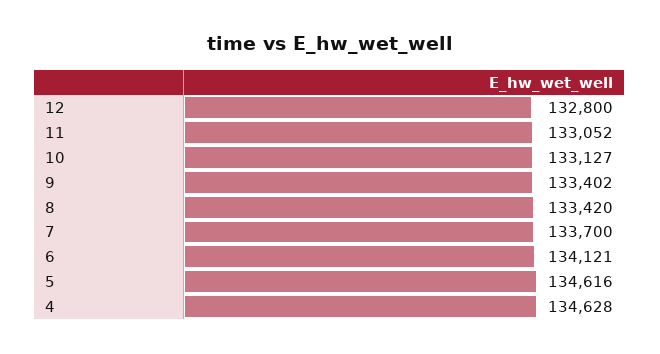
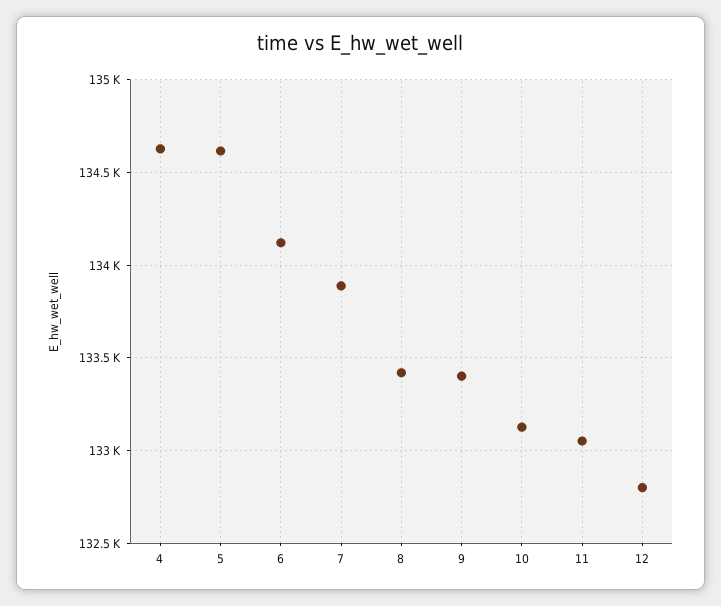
  {
    "12": 132800,
    "11": 133052,
    "10": 133127,
    "9": 133402,
    "8": 133420,
-   "7": 133700,
+   "7": 133900,
    "6": 134121,
    "5": 134616,
    "4": 134628
  }

